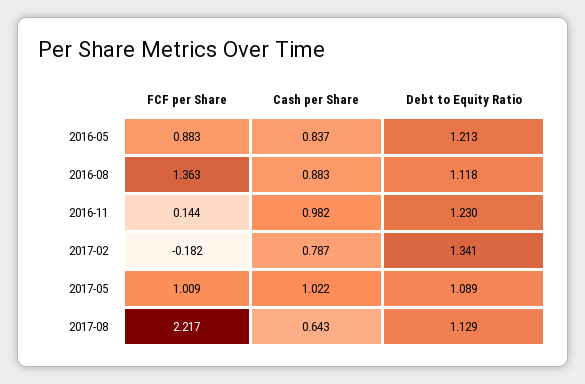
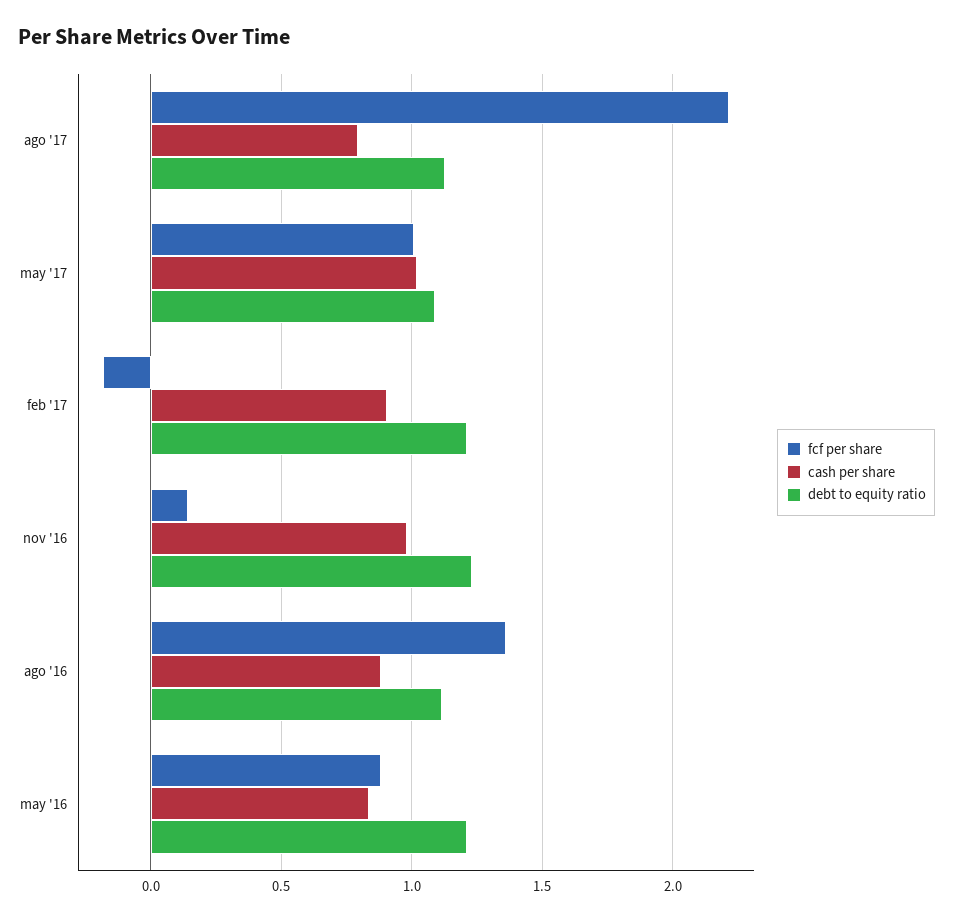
  {
    "FCF per Share": {
      "2016-05": 0.883,
      "2016-08": 1.363,
      "2016-11": 0.144,
      "2017-02": -0.182,
      "2017-05": 1.009,
      "2017-08": 2.217
    },
    "Cash per Share": {
      "2016-05": 0.837,
      "2016-08": 0.883,
      "2016-11": 0.982,
-     "2017-02": 0.787,
+     "2017-02": 0.9,
      "2017-05": 1.022,
-     "2017-08": 0.643
+     "2017-08": 0.8
    },
    "Debt to Equity Ratio": {
      "2016-05": 1.213,
      "2016-08": 1.118,
      "2016-11": 1.23,
-     "2017-02": 1.341,
+     "2017-02": 1.2,
      "2017-05": 1.089,
      "2017-08": 1.129
    }
  }

